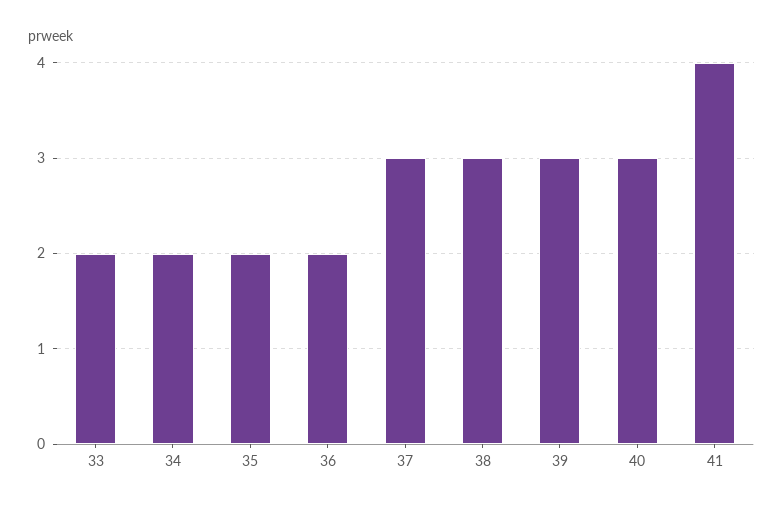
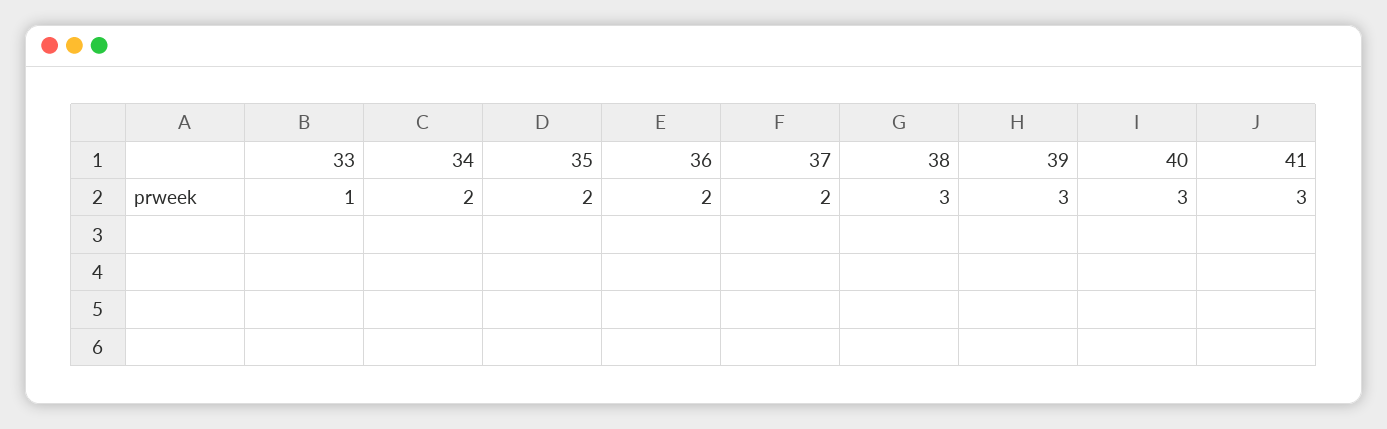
  {
-   "33": 2,
+   "33": 1,
    "34": 2,
    "35": 2,
    "36": 2,
-   "37": 3,
+   "37": 2,
    "38": 3,
    "39": 3,
    "40": 3,
-   "41": 4
+   "41": 3
  }

